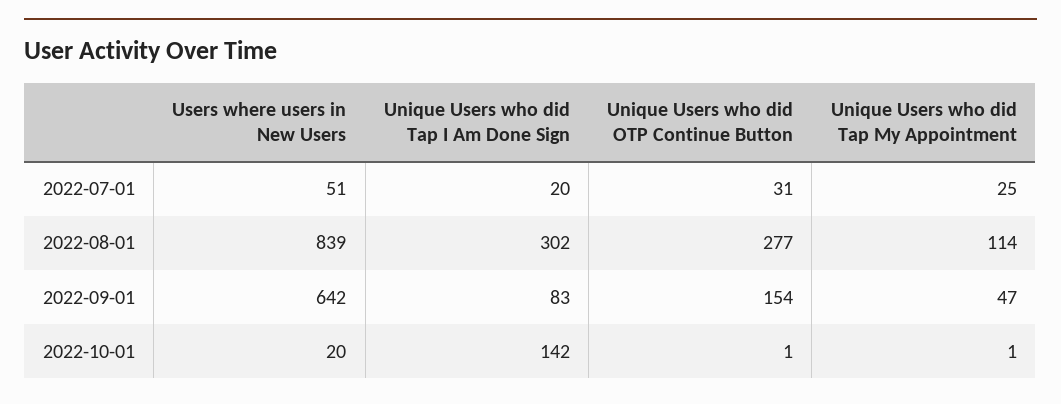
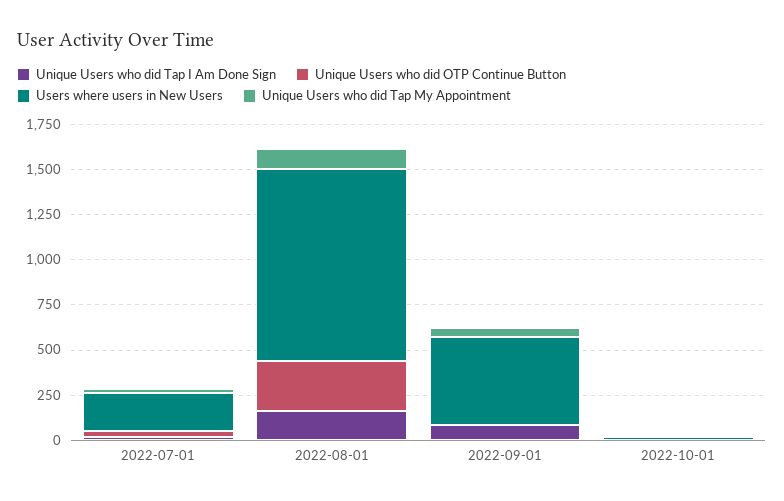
  {
    "Users where users in New Users": {
-     "2022-07-01": 51,
+     "2022-07-01": 200,
-     "2022-08-01": 839,
+     "2022-08-01": 1050,
-     "2022-09-01": 642,
+     "2022-09-01": 500,
      "2022-10-01": 20
    },
    "Unique Users who did Tap I Am Done Sign": {
      "2022-07-01": 20,
-     "2022-08-01": 302,
+     "2022-08-01": 150,
      "2022-09-01": 83,
-     "2022-10-01": 142
+     "2022-10-01": 0
    },
    "Unique Users who did OTP Continue Button": {
      "2022-07-01": 31,
      "2022-08-01": 277,
-     "2022-09-01": 154,
+     "2022-09-01": 0,
      "2022-10-01": 1
    },
    "Unique Users who did Tap My Appointment": {
      "2022-07-01": 25,
      "2022-08-01": 114,
      "2022-09-01": 47,
      "2022-10-01": 1
    }
  }

